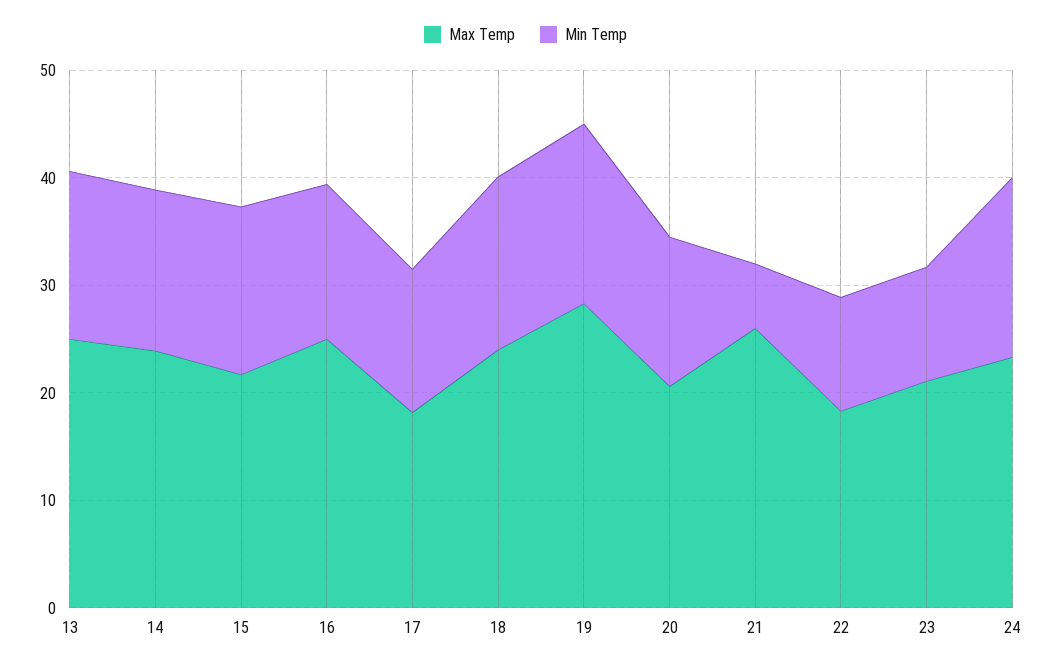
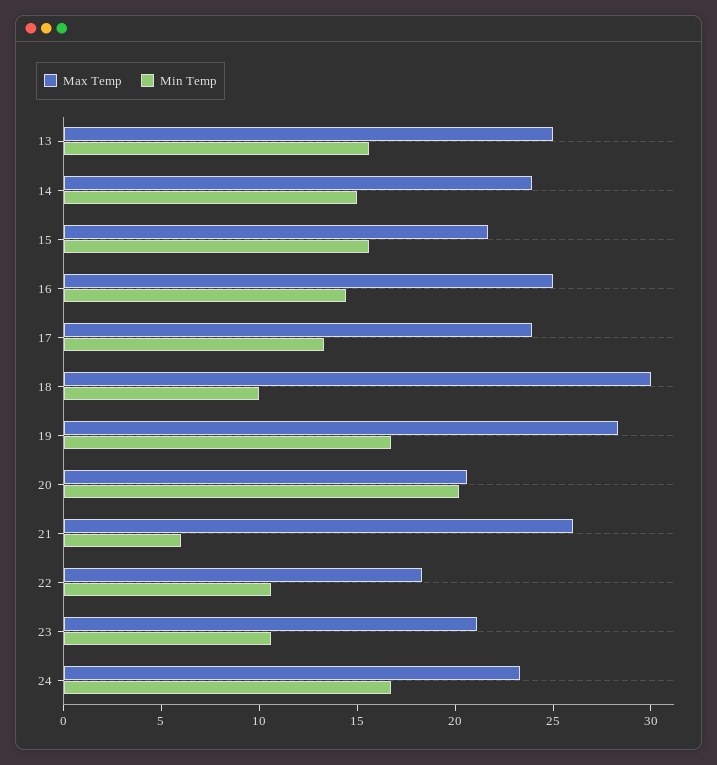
  {
    "Max Temp": {
      "13": 25,
      "14": 24,
      "15": 22,
      "16": 25,
-     "17": 18,
+     "17": 24,
-     "18": 24,
+     "18": 30,
      "19": 28,
      "20": 21,
      "21": 26,
      "22": 18,
      "23": 21,
      "24": 23
    },
    "Min Temp": {
      "13": 16,
      "14": 15,
      "15": 16,
      "16": 14,
      "17": 13,
-     "18": 16,
+     "18": 10,
      "19": 17,
-     "20": 14,
+     "20": 20,
      "21": 6,
      "22": 11,
      "23": 11,
      "24": 17
    }
  }

